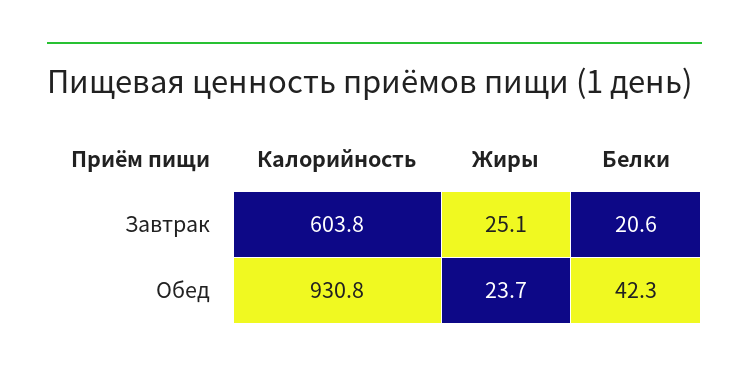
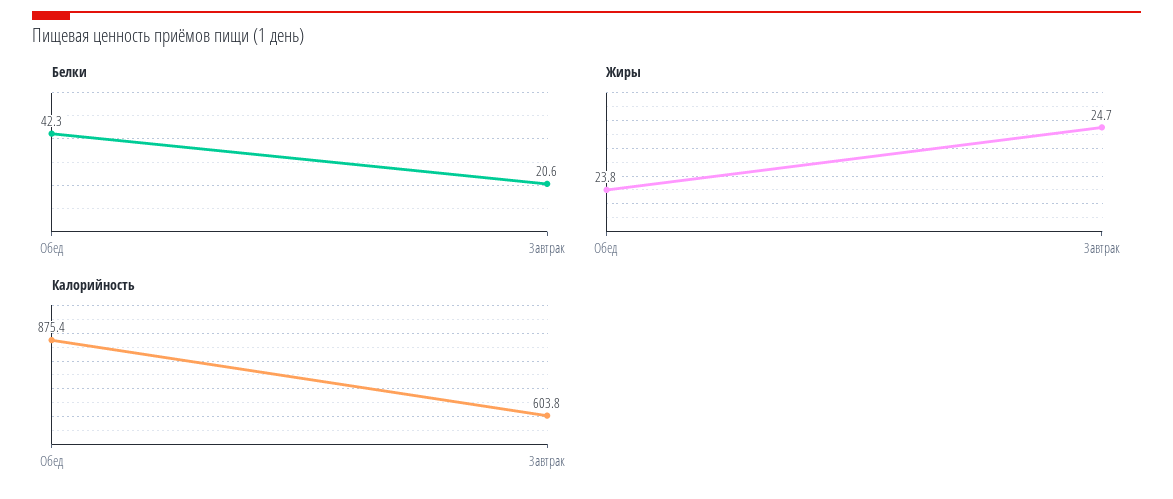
  {
    "Калорийность": {
      "Завтрак": 603.8,
-     "Обед": 930.8
+     "Обед": 875.4
    },
    "Жиры": {
-     "Завтрак": 25.1,
+     "Завтрак": 24.7,
-     "Обед": 23.7
+     "Обед": 23.8
    },
    "Белки": {
      "Завтрак": 20.6,
      "Обед": 42.3
    }
  }

